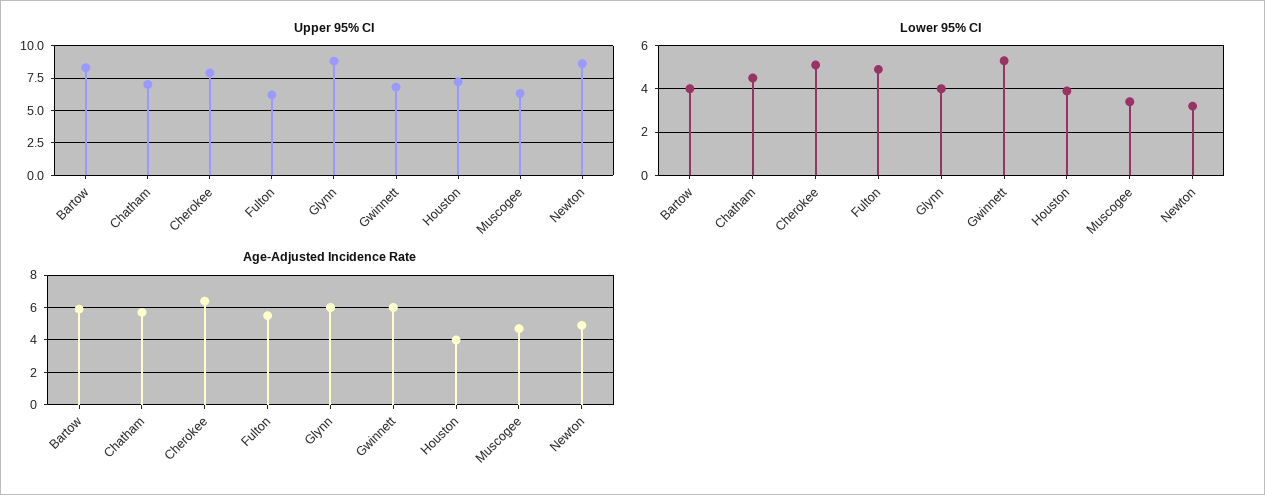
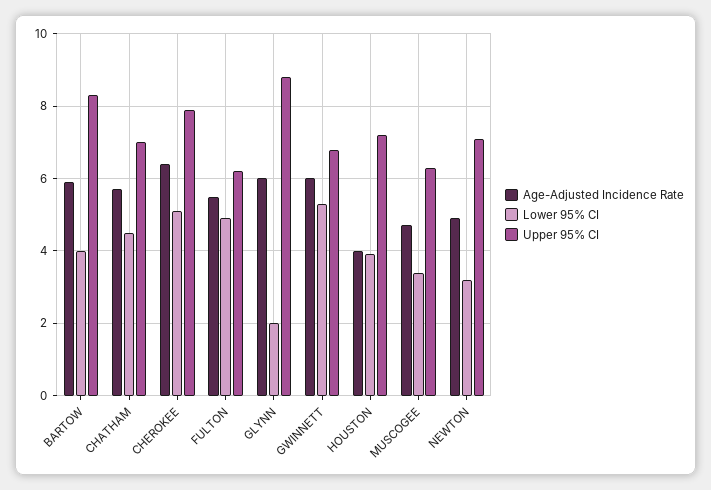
  {
    "Upper 95% CI": {
      "Bartow": 8.5,
      "Chatham": 7,
      "Cherokee": 8,
      "Fulton": 6,
      "Glynn": 9,
      "Gwinnett": 7,
      "Houston": 7,
      "Muscogee": 6.5,
-     "Newton": 8.5
+     "Newton": 7
    },
    "Lower 95% CI": {
      "Bartow": 4,
      "Chatham": 4.5,
      "Cherokee": 5,
      "Fulton": 5,
-     "Glynn": 4,
+     "Glynn": 2,
      "Gwinnett": 5.5,
      "Houston": 4,
      "Muscogee": 3.5,
      "Newton": 3
    },
    "Age-Adjusted Incidence Rate": {
      "Bartow": 6,
      "Chatham": 5.5,
      "Cherokee": 6.5,
      "Fulton": 5.5,
      "Glynn": 6,
      "Gwinnett": 6,
      "Houston": 4,
      "Muscogee": 4.5,
      "Newton": 5
    }
  }

